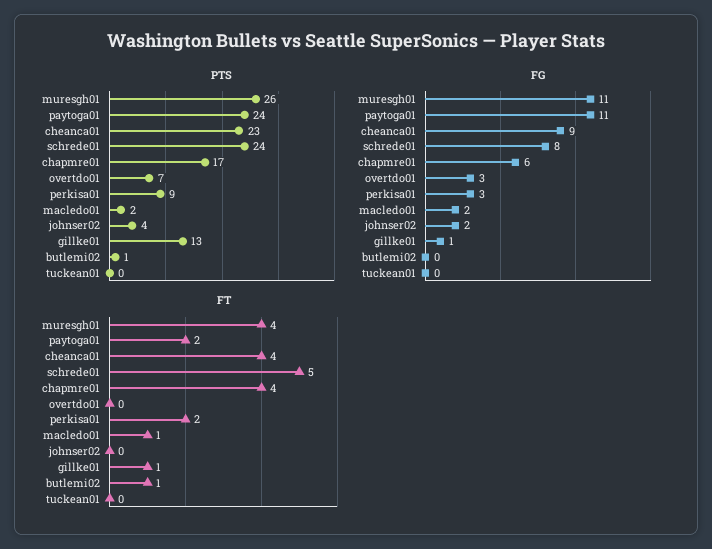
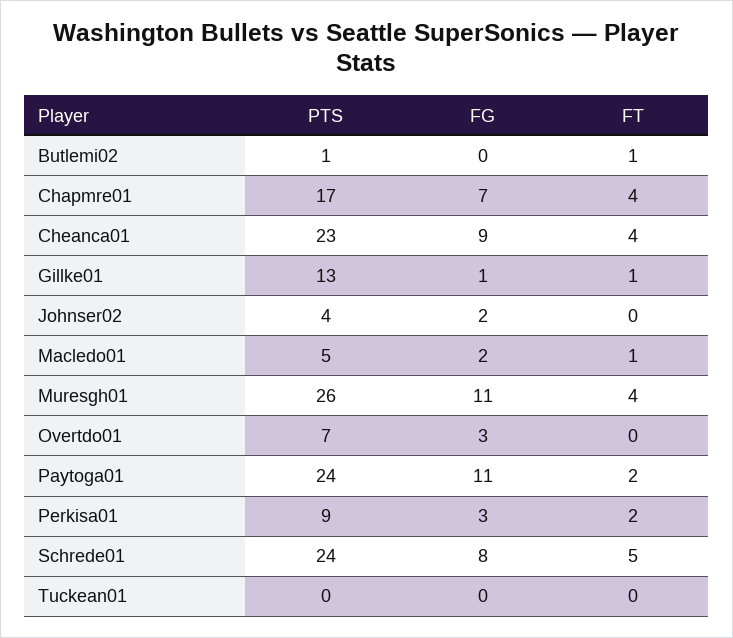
  {
    "PTS": {
      "muresgh01": 26,
      "paytoga01": 24,
      "cheanca01": 23,
      "schrede01": 24,
      "chapmre01": 17,
      "overtdo01": 7,
      "perkisa01": 9,
-     "macledo01": 2,
+     "macledo01": 5,
      "johnser02": 4,
      "gillke01": 13,
      "butlemi02": 1,
      "tuckean01": 0
    },
    "FG": {
      "muresgh01": 11,
      "paytoga01": 11,
      "cheanca01": 9,
      "schrede01": 8,
-     "chapmre01": 6,
+     "chapmre01": 7,
      "overtdo01": 3,
      "perkisa01": 3,
      "macledo01": 2,
      "johnser02": 2,
      "gillke01": 1,
      "butlemi02": 0,
      "tuckean01": 0
    },
    "FT": {
      "muresgh01": 4,
      "paytoga01": 2,
      "cheanca01": 4,
      "schrede01": 5,
      "chapmre01": 4,
      "overtdo01": 0,
      "perkisa01": 2,
      "macledo01": 1,
      "johnser02": 0,
      "gillke01": 1,
      "butlemi02": 1,
      "tuckean01": 0
    }
  }

